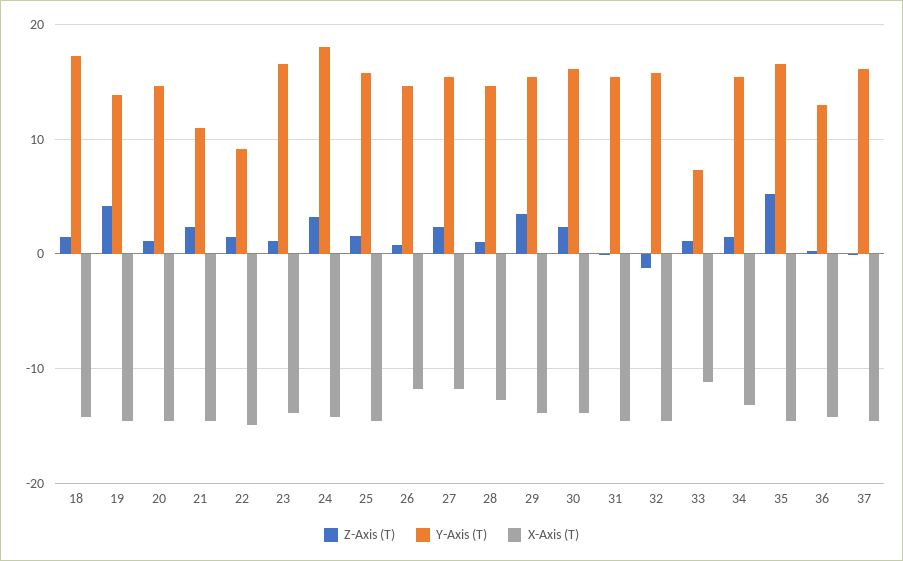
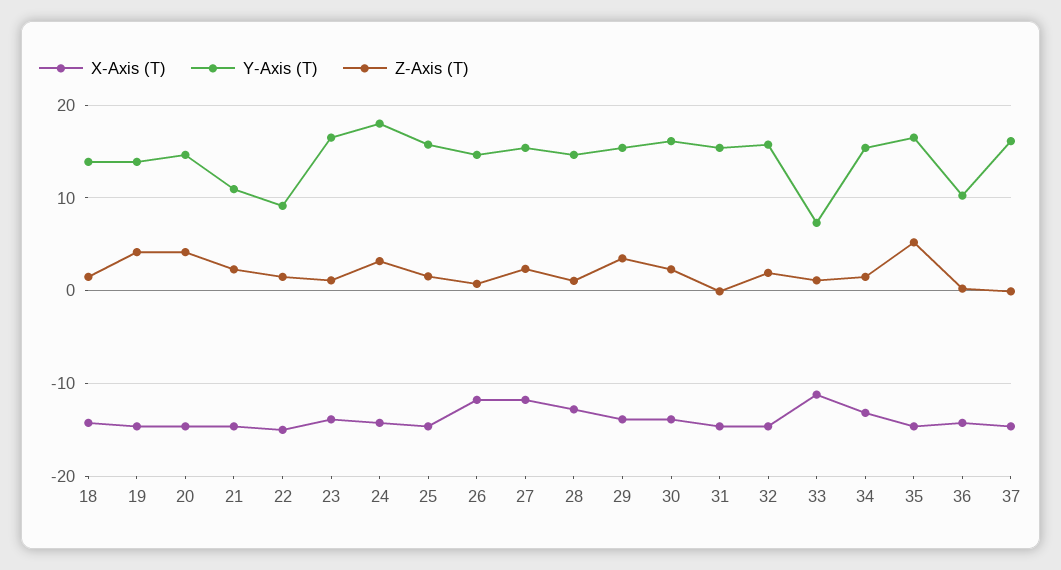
  {
    "Z-Axis (T)": {
      "18": 1,
      "19": 4,
-     "20": 1,
+     "20": 4,
      "21": 2,
      "22": 1,
      "23": 1,
      "24": 3,
      "25": 2,
      "26": 1,
      "27": 2,
      "28": 1,
      "29": 3,
      "30": 2,
      "31": 0,
-     "32": -1,
+     "32": 2,
      "33": 1,
      "34": 1,
      "35": 5,
      "36": 0,
      "37": 0
    },
    "Y-Axis (T)": {
-     "18": 17,
+     "18": 14,
      "19": 14,
      "20": 15,
      "21": 11,
      "22": 9,
      "23": 17,
      "24": 18,
      "25": 16,
      "26": 15,
      "27": 15,
      "28": 15,
      "29": 15,
      "30": 16,
      "31": 15,
      "32": 16,
      "33": 7,
      "34": 15,
      "35": 17,
-     "36": 13,
+     "36": 10,
      "37": 16
    },
    "X-Axis (T)": {
      "18": -14,
      "19": -15,
      "20": -15,
      "21": -15,
      "22": -15,
      "23": -14,
      "24": -14,
      "25": -15,
      "26": -12,
      "27": -12,
      "28": -13,
      "29": -14,
      "30": -14,
      "31": -15,
      "32": -15,
      "33": -11,
      "34": -13,
      "35": -15,
      "36": -14,
      "37": -15
    }
  }

